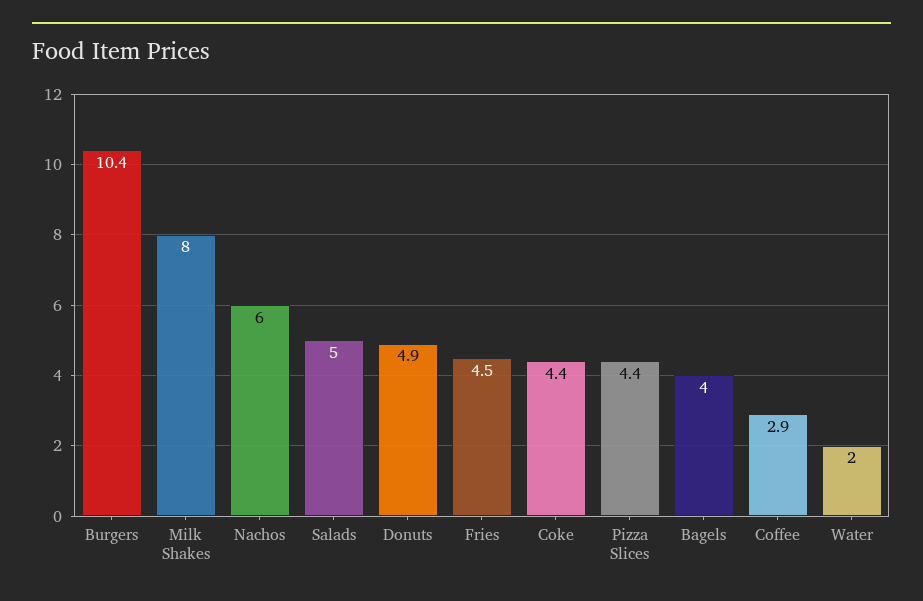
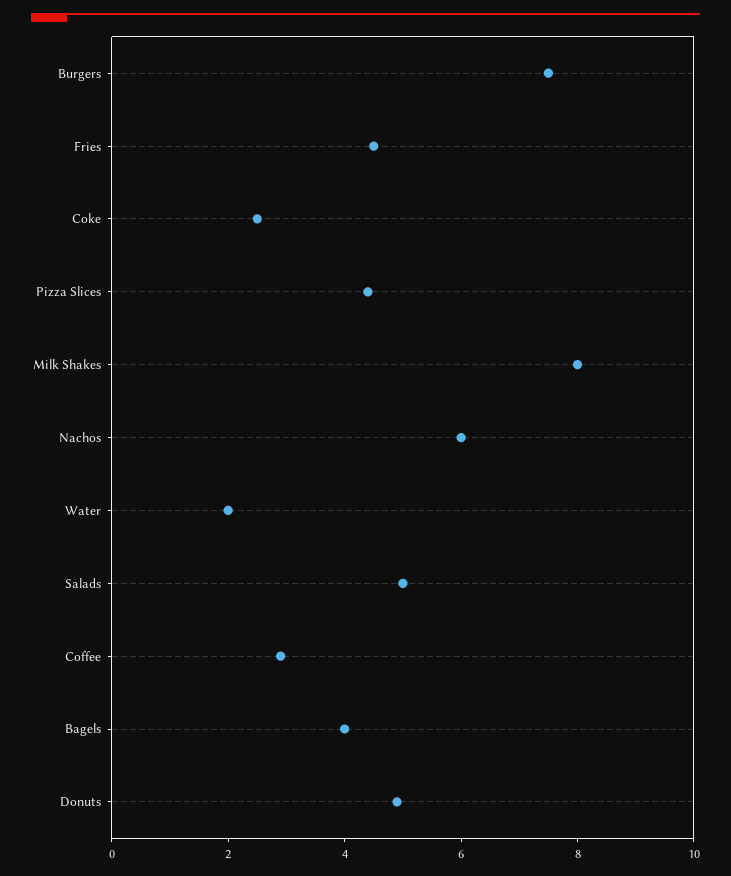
  {
-   "Burgers": 10.4,
+   "Burgers": 7.5,
    "Milk Shakes": 8,
    "Nachos": 6,
    "Salads": 5,
    "Donuts": 4.9,
    "Fries": 4.5,
-   "Coke": 4.4,
+   "Coke": 2.5,
    "Pizza Slices": 4.4,
    "Bagels": 4,
    "Coffee": 2.9,
    "Water": 2
  }

